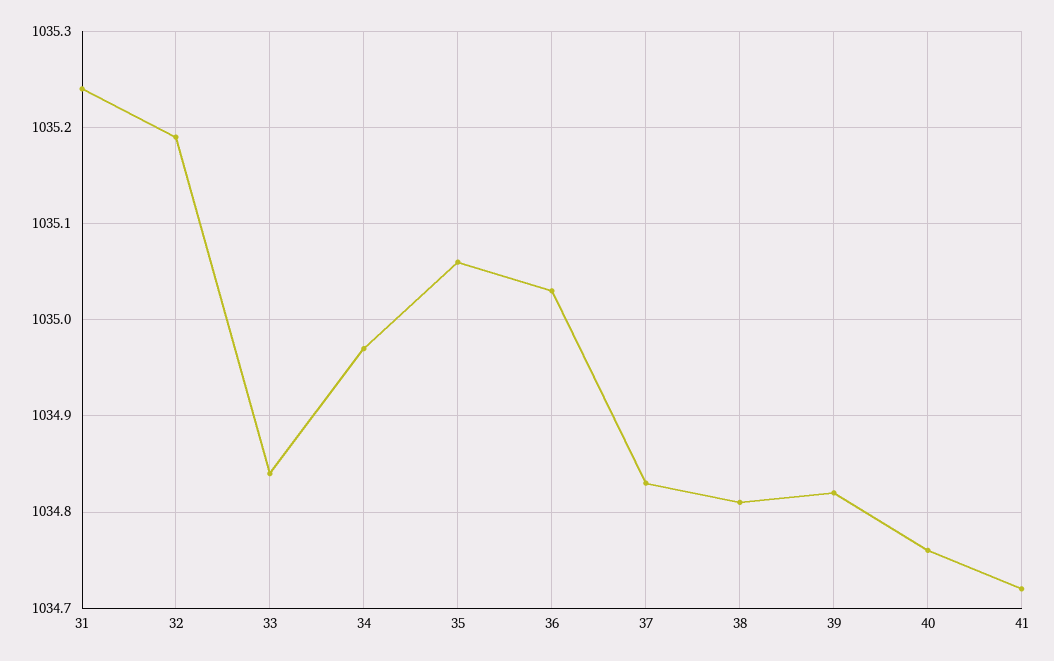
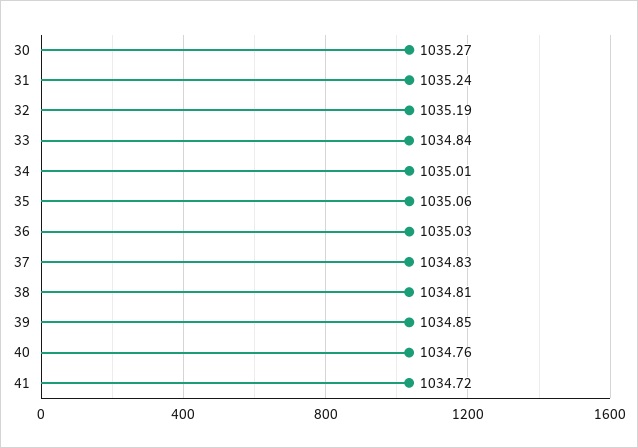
  {
    "31": 1035.24,
    "32": 1035.19,
    "33": 1034.84,
-   "34": 1034.97,
+   "34": 1035.01,
    "35": 1035.06,
    "36": 1035.03,
    "37": 1034.83,
    "38": 1034.81,
-   "39": 1034.82,
+   "39": 1034.85,
    "40": 1034.76,
-   "41": 1034.72
+   "41": 1034.72,
+   "30": 1035.27
  }

